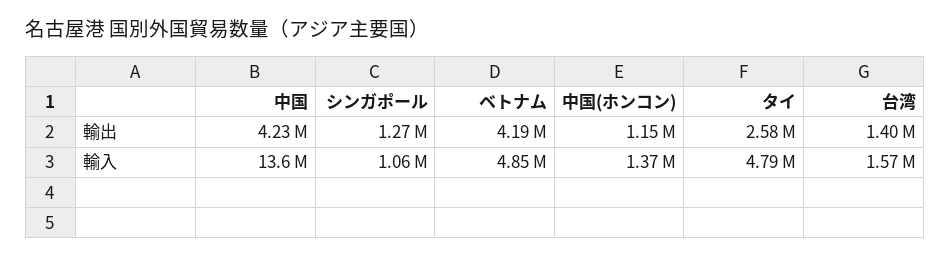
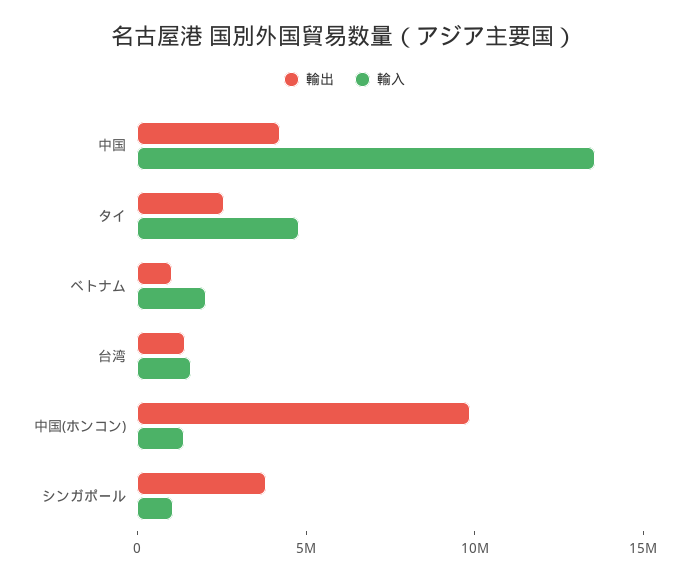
  {
    "輸出": {
      "中国": 4230000,
-     "シンガポール": 1270000,
+     "シンガポール": 4000000,
-     "ベトナム": 4190000,
+     "ベトナム": 1000000,
-     "中国(ホンコン)": 1150000,
+     "中国(ホンコン)": 10000000,
      "タイ": 2580000,
      "台湾": 1400000
    },
    "輸入": {
      "中国": 13600000,
      "シンガポール": 1060000,
-     "ベトナム": 4850000,
+     "ベトナム": 2000000,
      "中国(ホンコン)": 1370000,
      "タイ": 4790000,
      "台湾": 1570000
    }
  }

